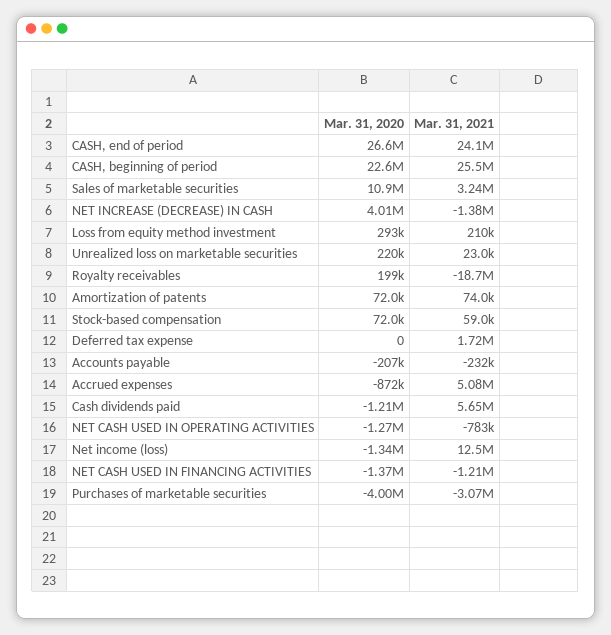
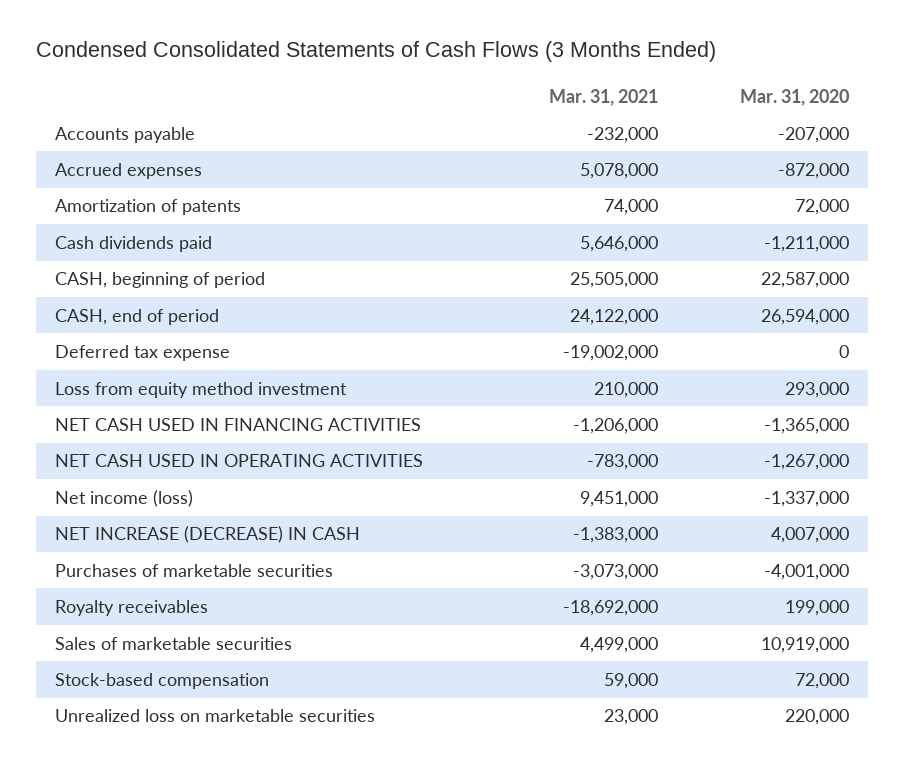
  {
    "Mar. 31, 2020": {
      "CASH, end of period": 26594000,
      "CASH, beginning of period": 22587000,
      "Sales of marketable securities": 10919000,
      "NET INCREASE (DECREASE) IN CASH": 4007000,
      "Loss from equity method investment": 293000,
      "Unrealized loss on marketable securities": 220000,
      "Royalty receivables": 199000,
      "Amortization of patents": 72000,
      "Stock-based compensation": 72000,
      "Deferred tax expense": 0,
      "Accounts payable": -207000,
      "Accrued expenses": -872000,
      "Cash dividends paid": -1211000,
      "NET CASH USED IN OPERATING ACTIVITIES": -1267000,
      "Net income (loss)": -1337000,
      "NET CASH USED IN FINANCING ACTIVITIES": -1365000,
      "Purchases of marketable securities": -4001000
    },
    "Mar. 31, 2021": {
      "CASH, end of period": 24122000,
      "CASH, beginning of period": 25505000,
-     "Sales of marketable securities": 3240000,
+     "Sales of marketable securities": 4499000,
      "NET INCREASE (DECREASE) IN CASH": -1383000,
      "Loss from equity method investment": 210000,
      "Unrealized loss on marketable securities": 23000,
      "Royalty receivables": -18692000,
      "Amortization of patents": 74000,
      "Stock-based compensation": 59000,
-     "Deferred tax expense": 1720000,
+     "Deferred tax expense": -19002000,
      "Accounts payable": -232000,
      "Accrued expenses": 5078000,
      "Cash dividends paid": 5646000,
      "NET CASH USED IN OPERATING ACTIVITIES": -783000,
-     "Net income (loss)": 12500000,
+     "Net income (loss)": 9451000,
      "NET CASH USED IN FINANCING ACTIVITIES": -1206000,
      "Purchases of marketable securities": -3073000
    }
  }

